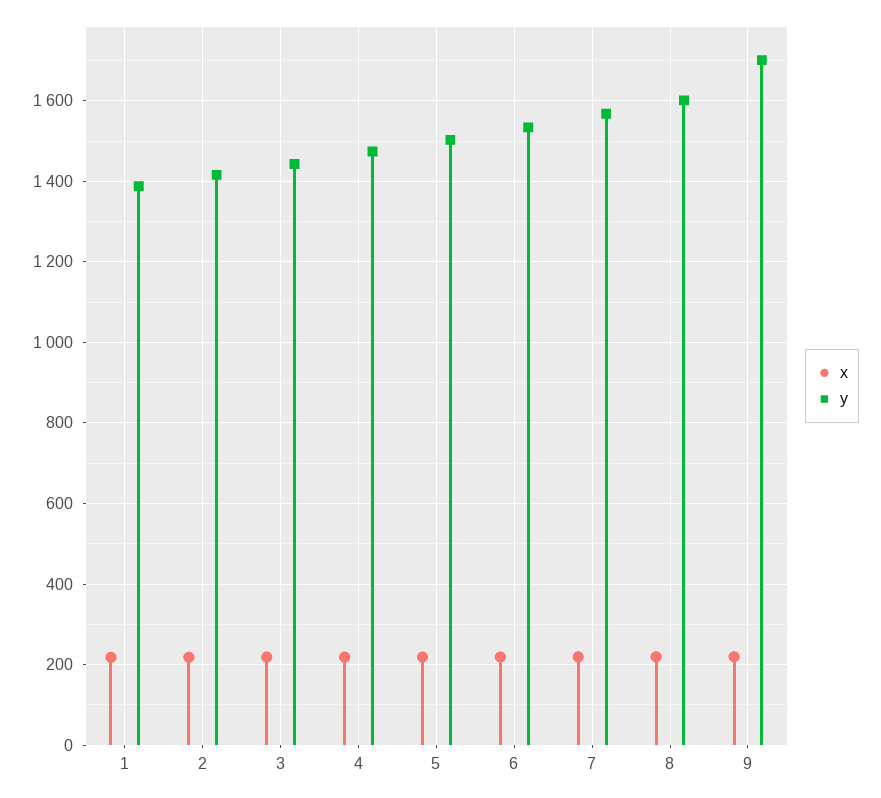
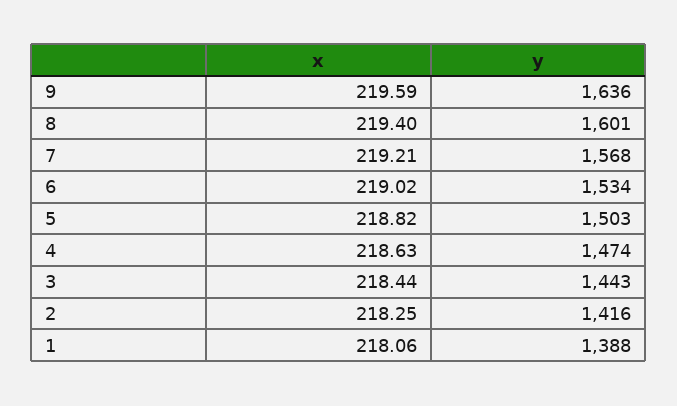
  {
    "x": {
      "1": 218.06,
      "2": 218.25,
      "3": 218.44,
      "4": 218.63,
      "5": 218.82,
      "6": 219.02,
      "7": 219.21,
      "8": 219.4,
      "9": 219.59
    },
    "y": {
      "1": 1388,
      "2": 1416,
      "3": 1443,
      "4": 1474,
      "5": 1503,
      "6": 1534,
      "7": 1568,
      "8": 1601,
-     "9": 1700
+     "9": 1636
    }
  }

